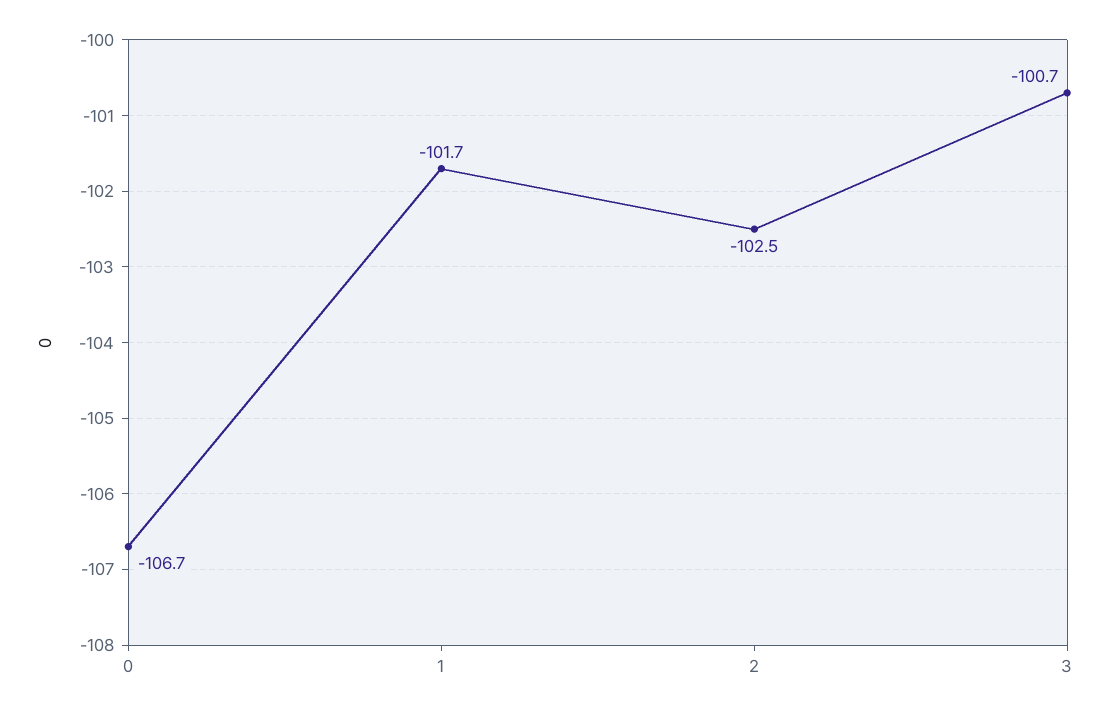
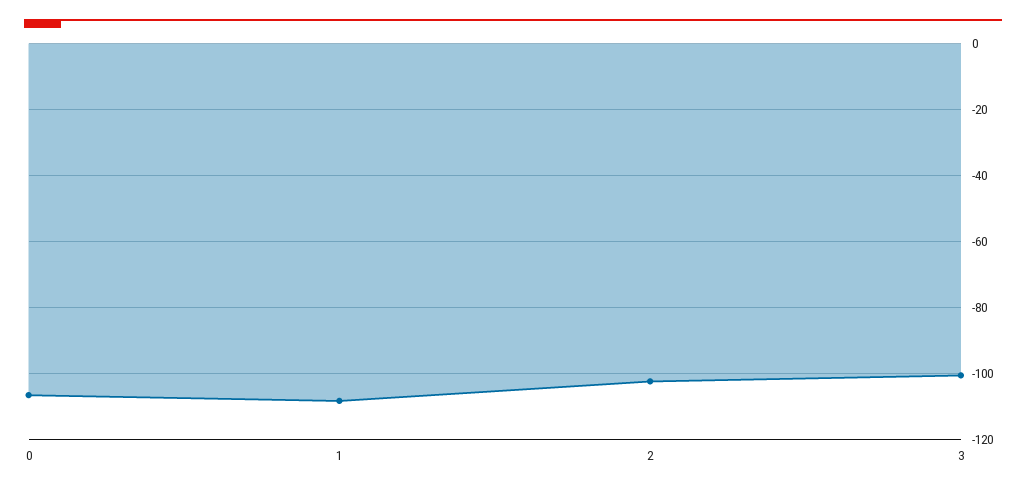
  {
    "0": -106.7,
-   "1": -101.7,
+   "1": -108,
    "2": -102.5,
    "3": -100.7
  }

